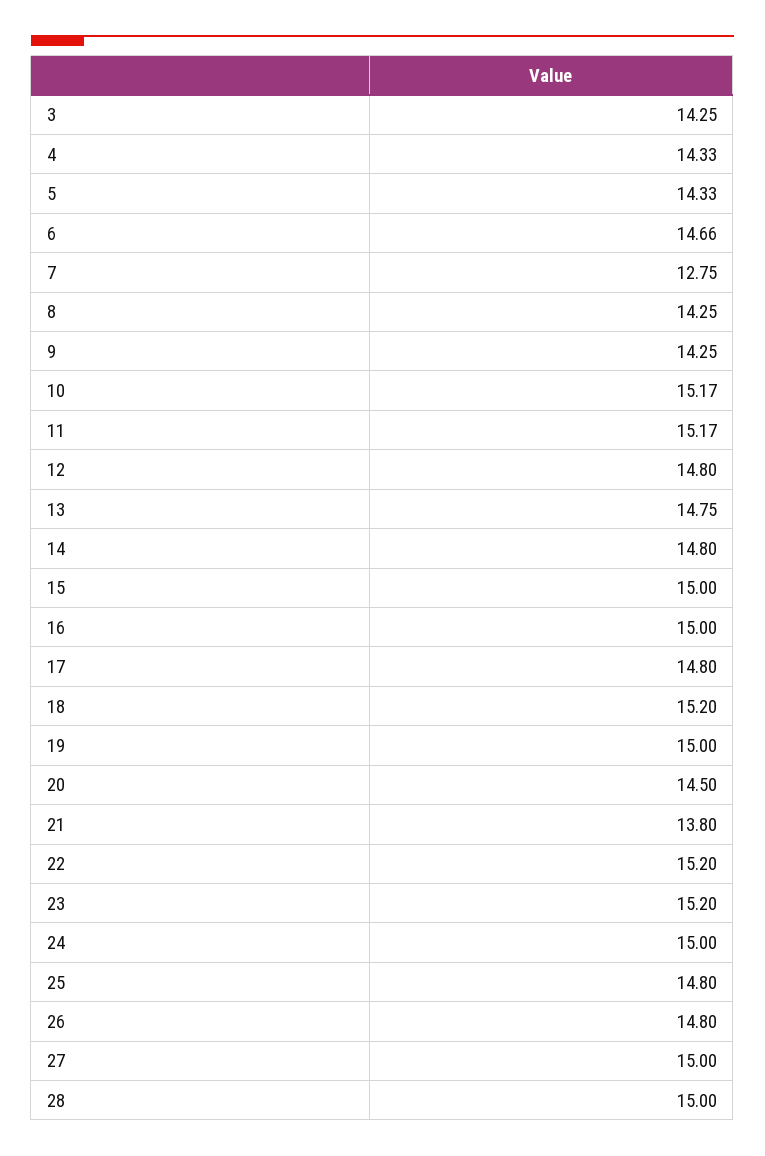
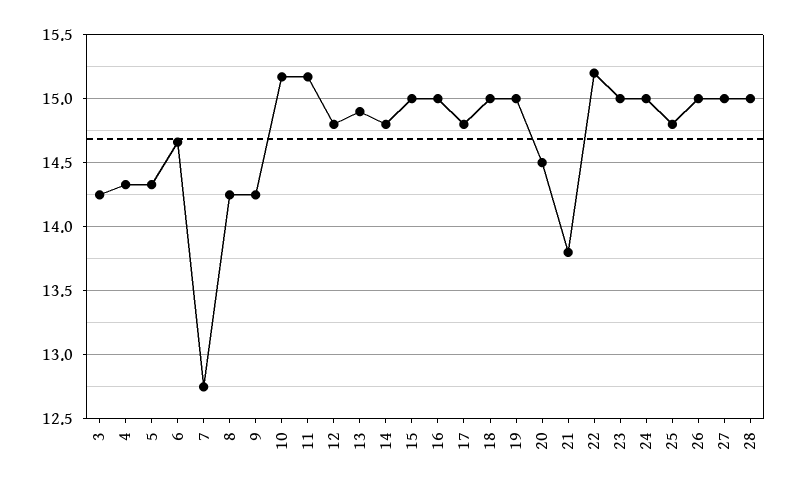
  {
    "3": 14.25,
    "4": 14.33,
    "5": 14.33,
    "6": 14.66,
    "7": 12.75,
    "8": 14.25,
    "9": 14.25,
    "10": 15.17,
    "11": 15.17,
    "12": 14.8,
-   "13": 14.75,
+   "13": 14.9,
    "14": 14.8,
    "15": 15,
    "16": 15,
    "17": 14.8,
-   "18": 15.2,
+   "18": 15,
    "19": 15,
    "20": 14.5,
    "21": 13.8,
    "22": 15.2,
-   "23": 15.2,
+   "23": 15,
    "24": 15,
    "25": 14.8,
-   "26": 14.8,
+   "26": 15,
    "27": 15,
    "28": 15
  }

